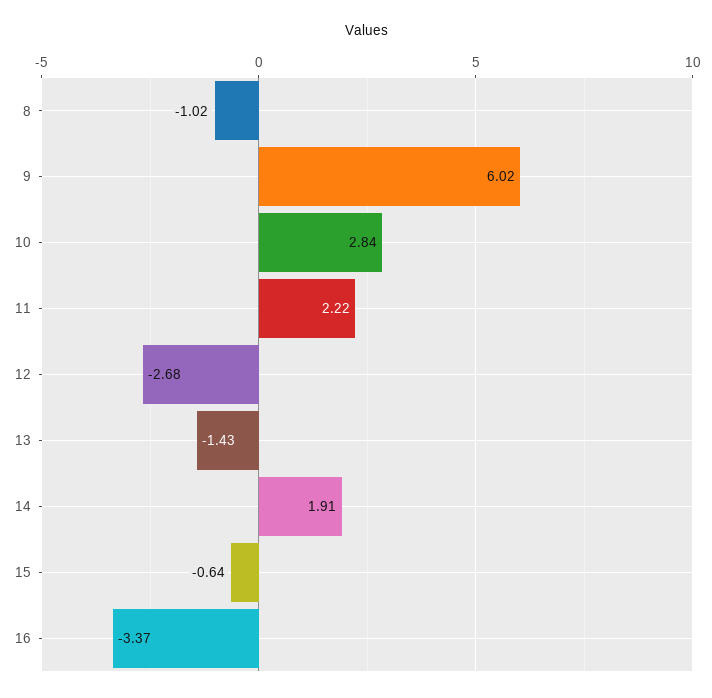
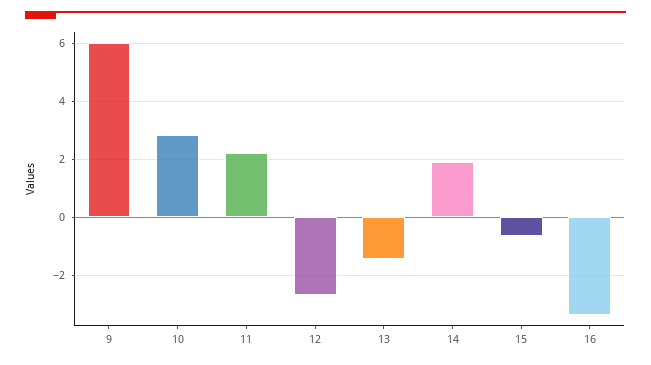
  {
-   "8": -1.02,
    "9": 6.02,
    "10": 2.84,
    "11": 2.22,
    "12": -2.68,
    "13": -1.43,
    "14": 1.91,
    "15": -0.64,
    "16": -3.37
  }

